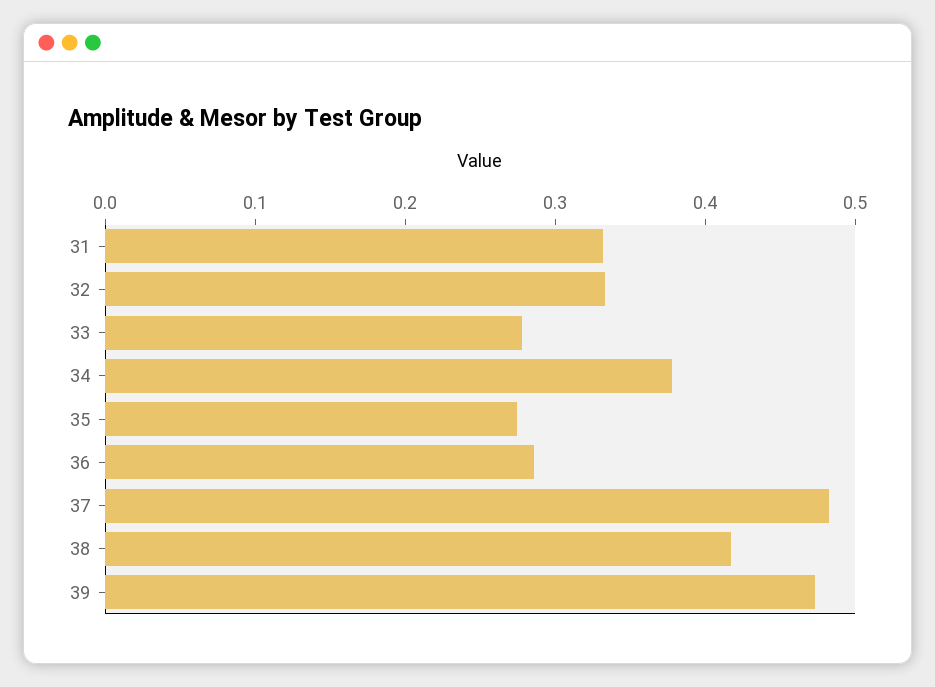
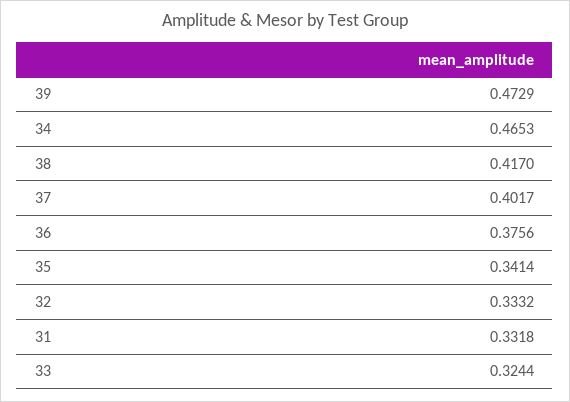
  {
    "31": 0.3318,
    "32": 0.3332,
-   "33": 0.28,
+   "33": 0.3244,
-   "34": 0.38,
+   "34": 0.4653,
-   "35": 0.28,
+   "35": 0.3414,
-   "36": 0.28,
+   "36": 0.3756,
-   "37": 0.48,
+   "37": 0.4017,
    "38": 0.417,
    "39": 0.4729
  }

